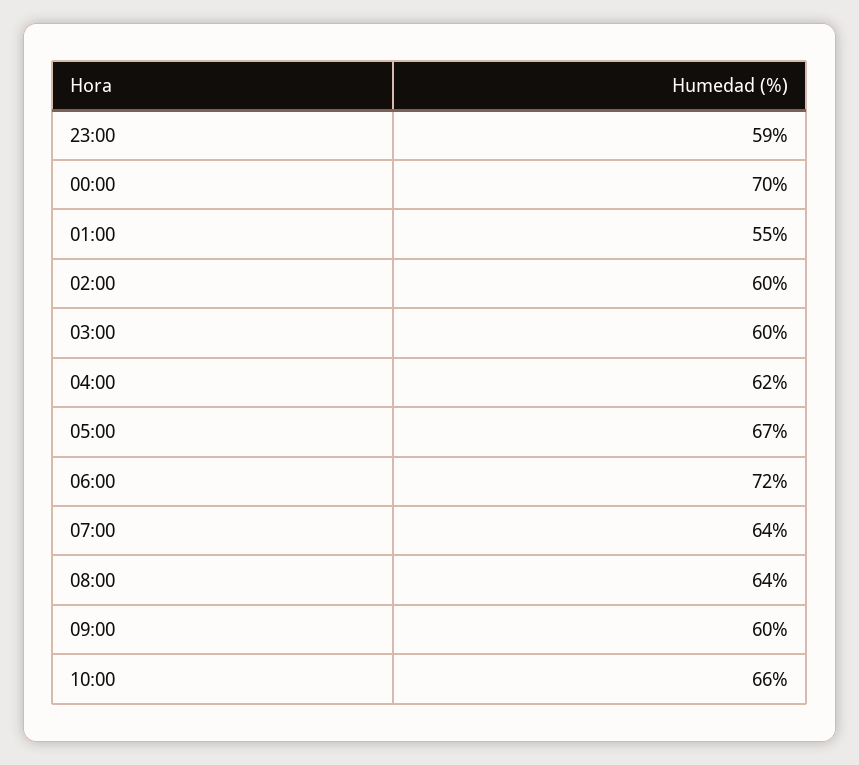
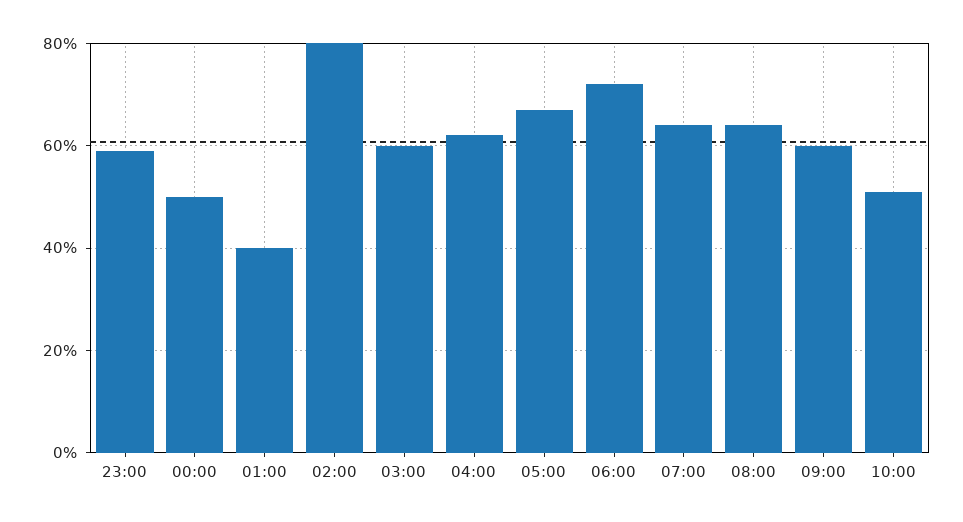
  {
    "23:00": 59,
-   "00:00": 70,
+   "00:00": 50,
-   "01:00": 55,
+   "01:00": 40,
-   "02:00": 60,
+   "02:00": 80,
    "03:00": 60,
    "04:00": 62,
    "05:00": 67,
    "06:00": 72,
    "07:00": 64,
    "08:00": 64,
    "09:00": 60,
-   "10:00": 66
+   "10:00": 50
  }

